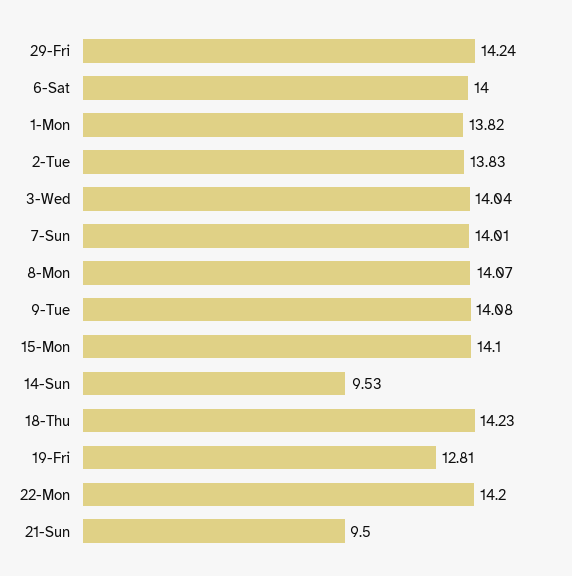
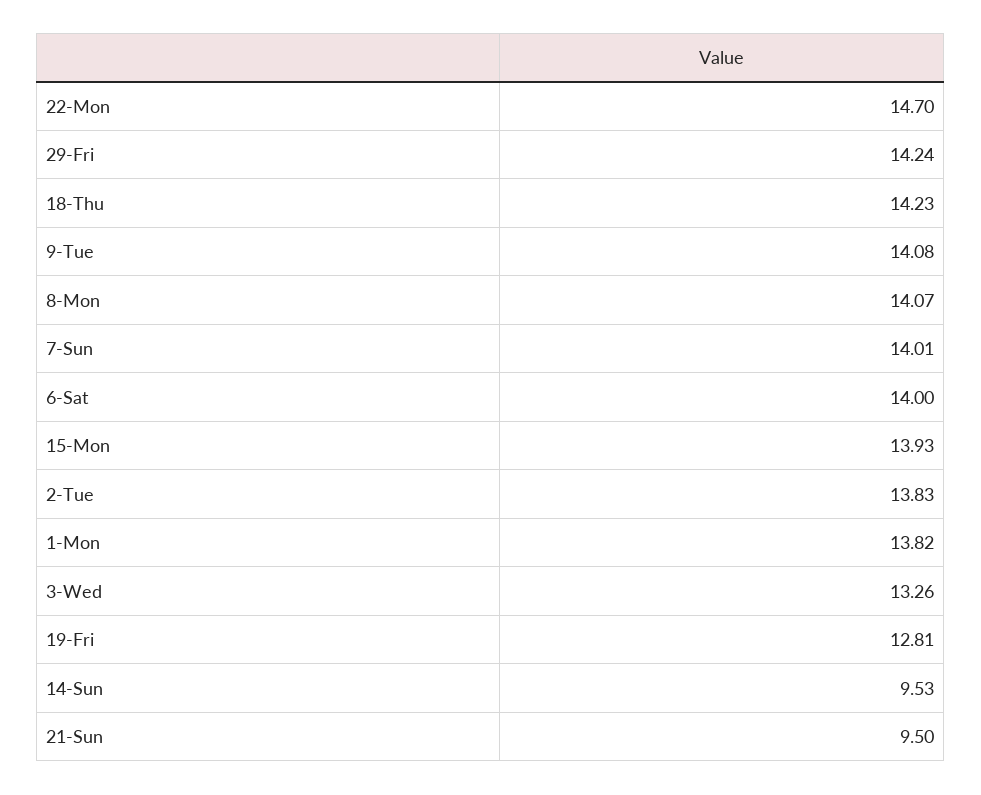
  {
    "29-Fri": 14.24,
    "6-Sat": 14,
    "1-Mon": 13.82,
    "2-Tue": 13.83,
-   "3-Wed": 14.04,
+   "3-Wed": 13.26,
    "7-Sun": 14.01,
    "8-Mon": 14.07,
    "9-Tue": 14.08,
-   "15-Mon": 14.1,
+   "15-Mon": 13.93,
    "14-Sun": 9.53,
    "18-Thu": 14.23,
    "19-Fri": 12.81,
-   "22-Mon": 14.2,
+   "22-Mon": 14.7,
    "21-Sun": 9.5
  }

